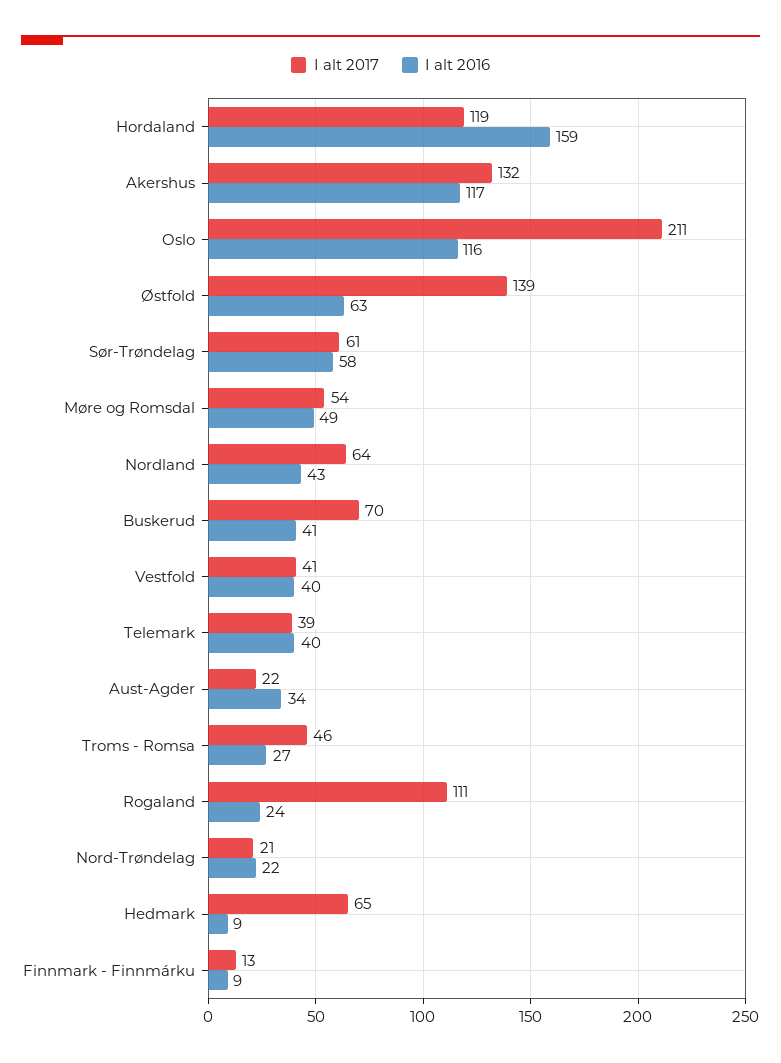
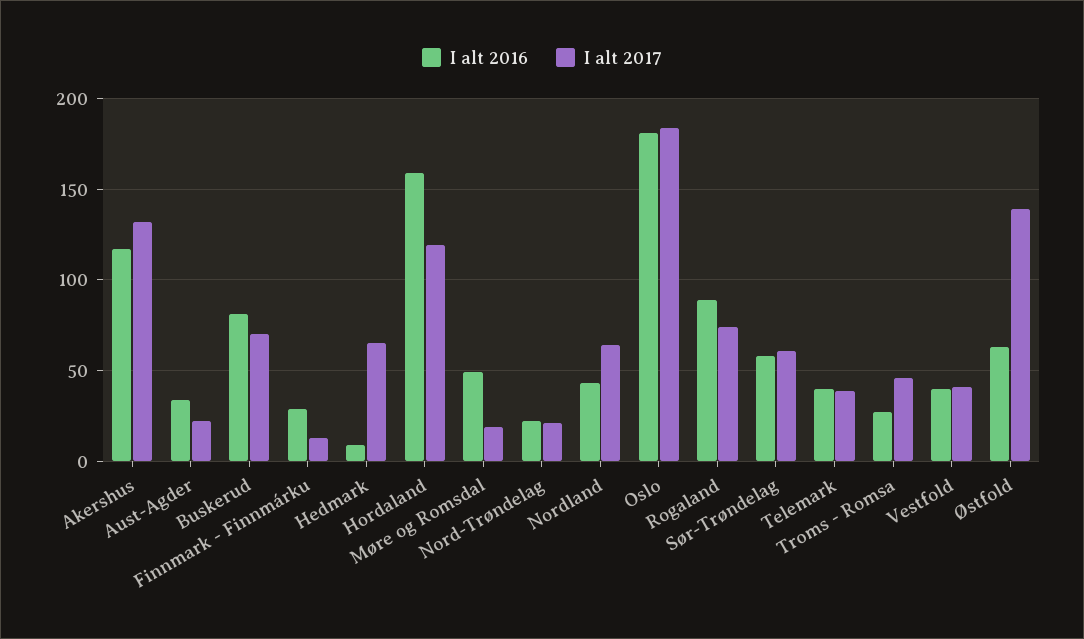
  {
    "I alt 2017": {
      "Hordaland": 119,
      "Akershus": 132,
-     "Oslo": 211,
+     "Oslo": 185,
      "Østfold": 139,
      "Sør-Trøndelag": 61,
-     "Møre og Romsdal": 54,
+     "Møre og Romsdal": 20,
      "Nordland": 64,
      "Buskerud": 70,
      "Vestfold": 41,
      "Telemark": 39,
      "Aust-Agder": 22,
      "Troms - Romsa": 46,
-     "Rogaland": 111,
+     "Rogaland": 75,
      "Nord-Trøndelag": 21,
      "Hedmark": 65,
      "Finnmark - Finnmárku": 13
    },
    "I alt 2016": {
      "Hordaland": 159,
      "Akershus": 117,
-     "Oslo": 116,
+     "Oslo": 180,
      "Østfold": 63,
      "Sør-Trøndelag": 58,
      "Møre og Romsdal": 49,
      "Nordland": 43,
-     "Buskerud": 41,
+     "Buskerud": 80,
      "Vestfold": 40,
      "Telemark": 40,
      "Aust-Agder": 34,
      "Troms - Romsa": 27,
-     "Rogaland": 24,
+     "Rogaland": 90,
      "Nord-Trøndelag": 22,
      "Hedmark": 9,
-     "Finnmark - Finnmárku": 9
+     "Finnmark - Finnmárku": 30
    }
  }

